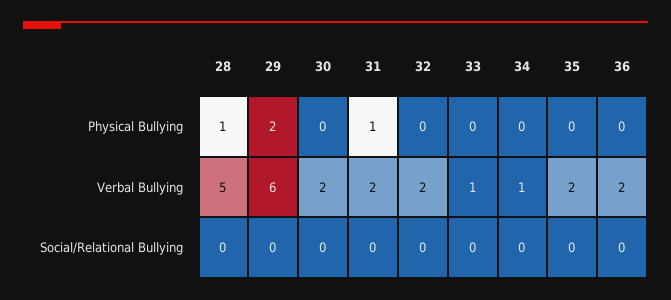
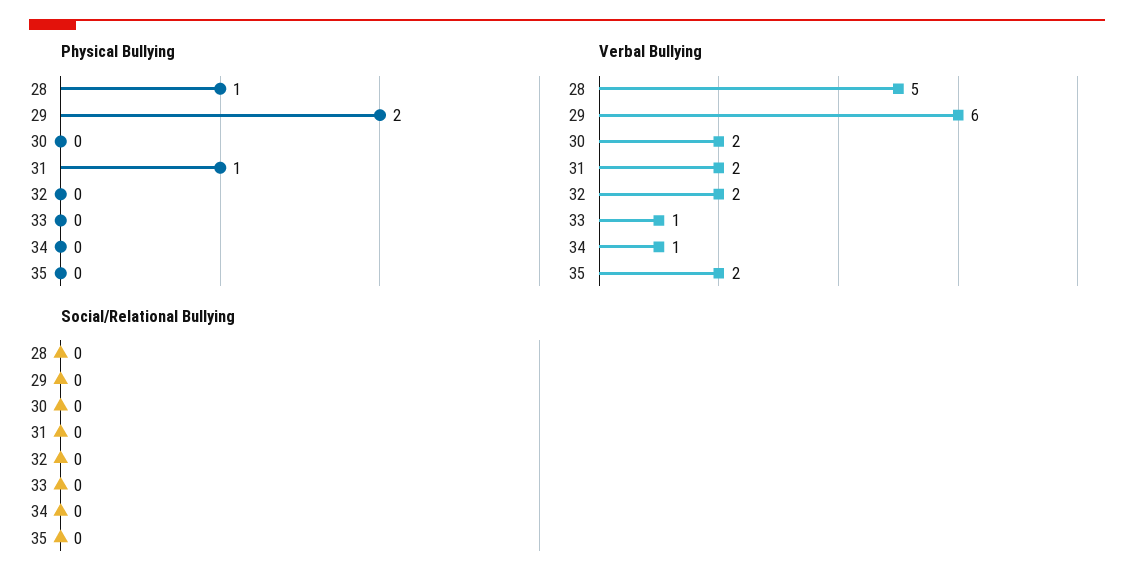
  {
    "Physical Bullying": {
      "28": 1,
      "29": 2,
      "30": 0,
      "31": 1,
      "32": 0,
      "33": 0,
      "34": 0,
-     "35": 0,
+     "35": 0
-     "36": 0
    },
    "Verbal Bullying": {
      "28": 5,
      "29": 6,
      "30": 2,
      "31": 2,
      "32": 2,
      "33": 1,
      "34": 1,
-     "35": 2,
+     "35": 2
-     "36": 2
    },
    "Social/Relational Bullying": {
      "28": 0,
      "29": 0,
      "30": 0,
      "31": 0,
      "32": 0,
      "33": 0,
      "34": 0,
-     "35": 0,
+     "35": 0
-     "36": 0
    }
  }

